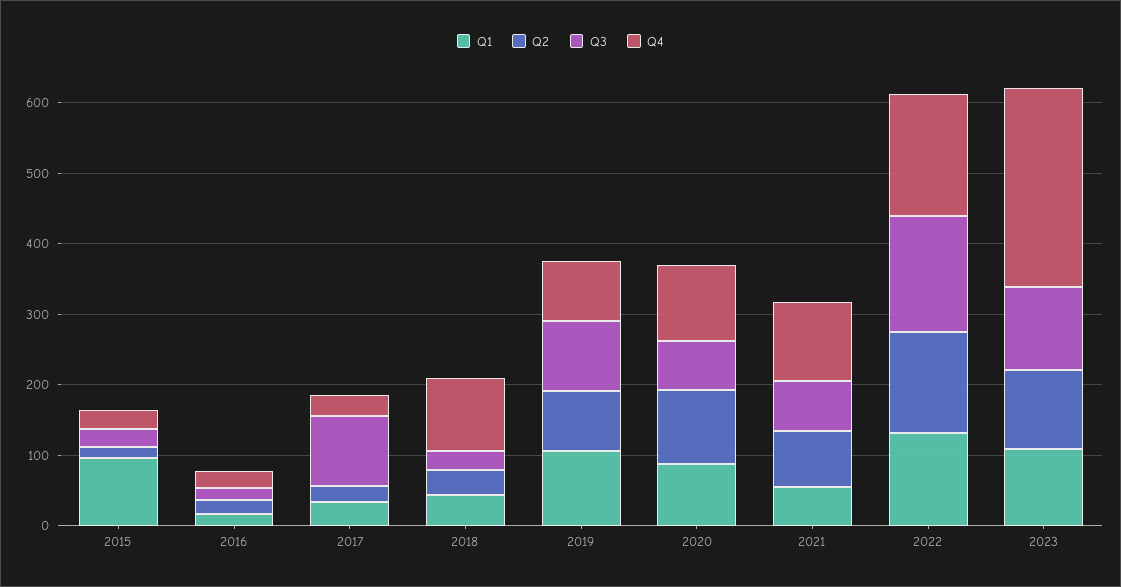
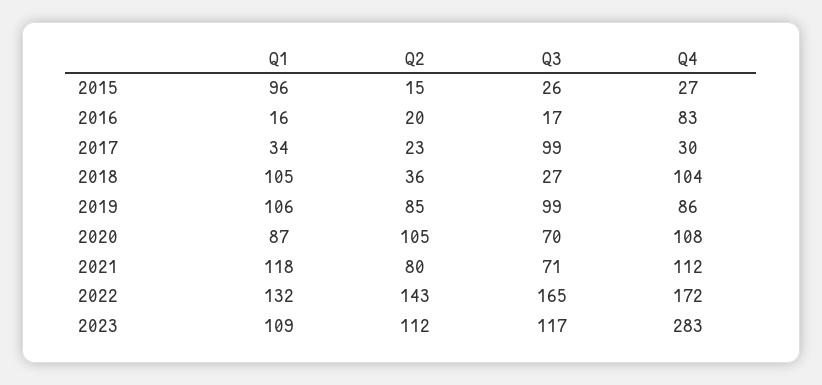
  {
    "Q1": {
      "2015": 96,
      "2016": 16,
      "2017": 34,
-     "2018": 40,
+     "2018": 105,
      "2019": 106,
      "2020": 87,
-     "2021": 60,
+     "2021": 118,
      "2022": 132,
      "2023": 109
    },
    "Q2": {
      "2015": 15,
      "2016": 20,
      "2017": 23,
      "2018": 36,
      "2019": 85,
      "2020": 105,
      "2021": 80,
      "2022": 143,
      "2023": 112
    },
    "Q3": {
      "2015": 26,
      "2016": 17,
      "2017": 99,
      "2018": 27,
      "2019": 99,
      "2020": 70,
      "2021": 71,
      "2022": 165,
      "2023": 117
    },
    "Q4": {
      "2015": 27,
-     "2016": 20,
+     "2016": 83,
      "2017": 30,
      "2018": 104,
      "2019": 86,
      "2020": 108,
      "2021": 112,
      "2022": 172,
      "2023": 283
    }
  }

